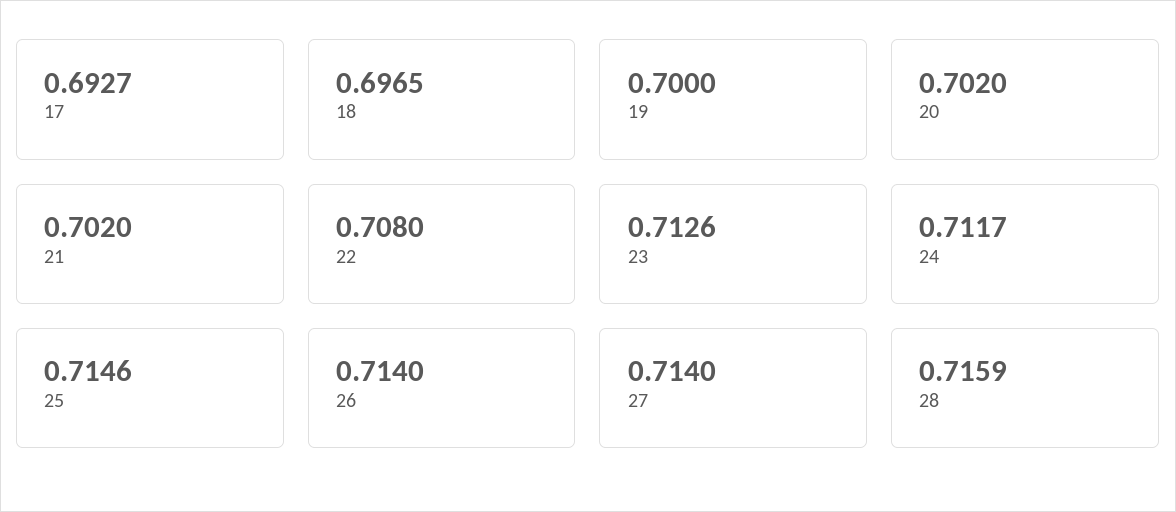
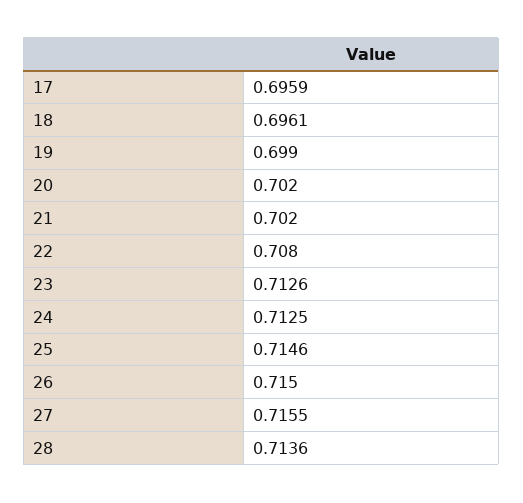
  {
-   "17": 0.6927,
+   "17": 0.6959,
-   "18": 0.6965,
+   "18": 0.6961,
-   "19": 0.7,
+   "19": 0.699,
    "20": 0.702,
    "21": 0.702,
    "22": 0.708,
    "23": 0.7126,
-   "24": 0.7117,
+   "24": 0.7125,
    "25": 0.7146,
-   "26": 0.714,
+   "26": 0.715,
-   "27": 0.714,
+   "27": 0.7155,
-   "28": 0.7159
+   "28": 0.7136
  }

